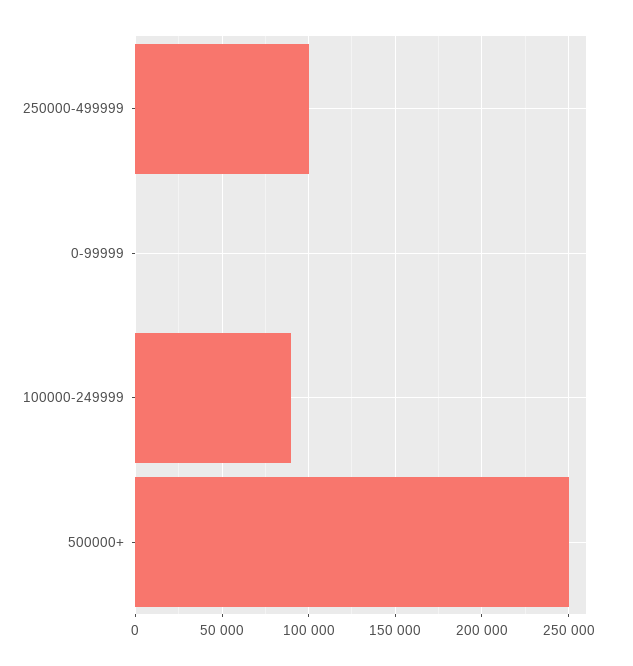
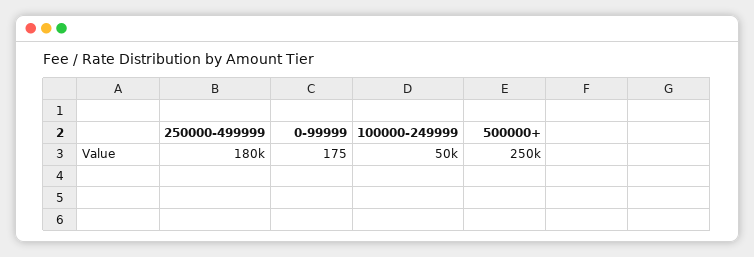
  {
-   "250000-499999": 100000,
+   "250000-499999": 180000,
    "0-99999": 175,
-   "100000-249999": 90000,
+   "100000-249999": 50000,
    "500000+": 250000
  }

